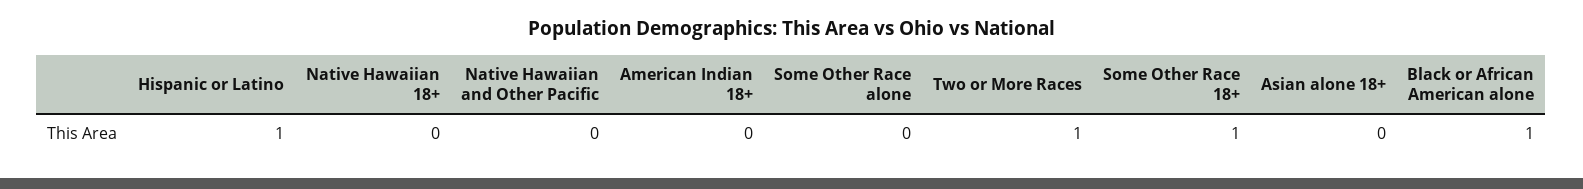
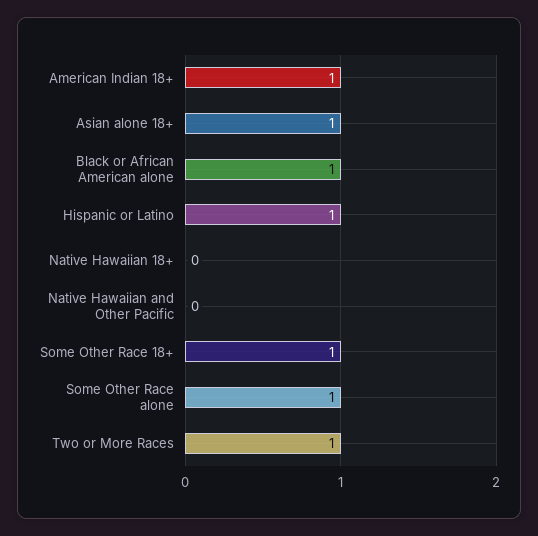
  {
    "Hispanic or Latino": 1,
    "Native Hawaiian 18+": 0,
    "Native Hawaiian and Other Pacific": 0,
-   "American Indian 18+": 0,
+   "American Indian 18+": 1,
-   "Some Other Race alone": 0,
+   "Some Other Race alone": 1,
    "Two or More Races": 1,
    "Some Other Race 18+": 1,
-   "Asian alone 18+": 0,
+   "Asian alone 18+": 1,
    "Black or African American alone": 1
  }

